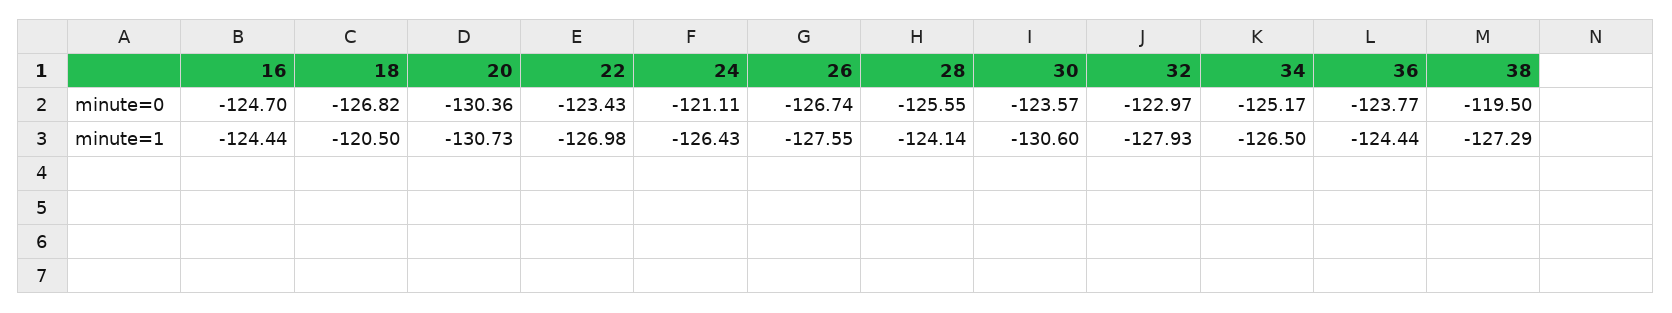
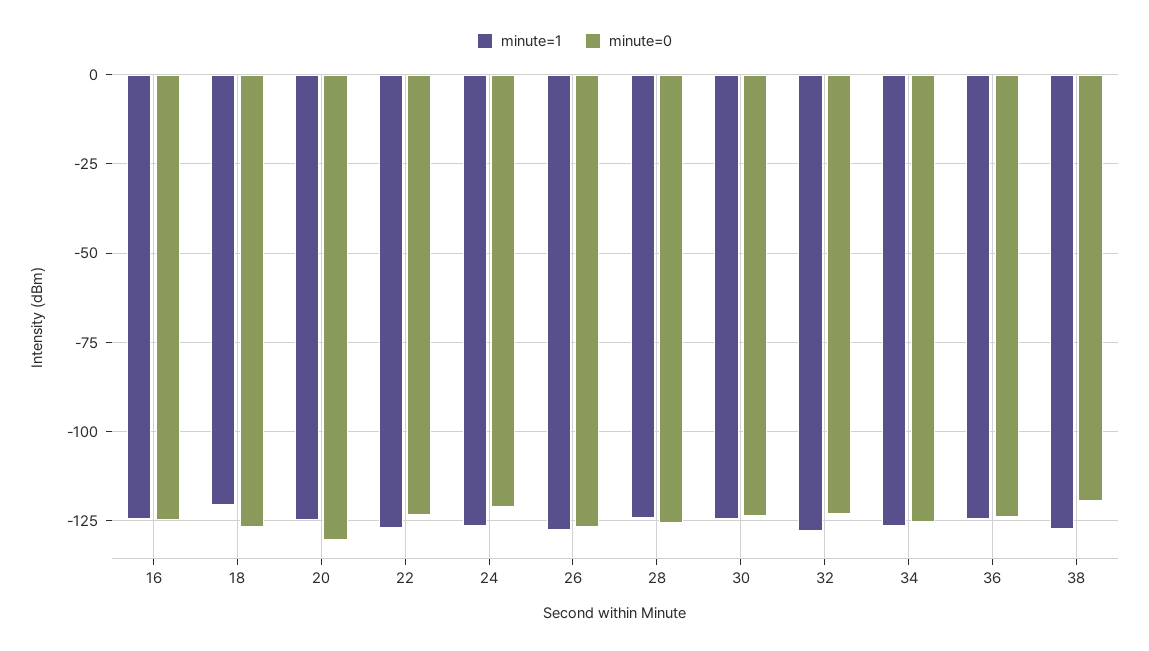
  {
    "minute=0": {
      "16": -124.7,
      "18": -126.82,
      "20": -130.36,
      "22": -123.43,
      "24": -121.11,
      "26": -126.74,
      "28": -125.55,
      "30": -123.57,
      "32": -122.97,
      "34": -125.17,
      "36": -123.77,
      "38": -119.5
    },
    "minute=1": {
      "16": -124.44,
      "18": -120.5,
-     "20": -130.73,
+     "20": -125,
      "22": -126.98,
      "24": -126.43,
      "26": -127.55,
      "28": -124.14,
-     "30": -130.6,
+     "30": -125,
      "32": -127.93,
      "34": -126.5,
      "36": -124.44,
      "38": -127.29
    }
  }

